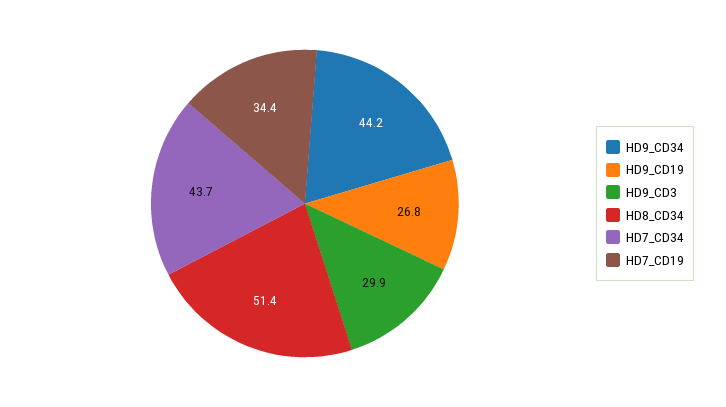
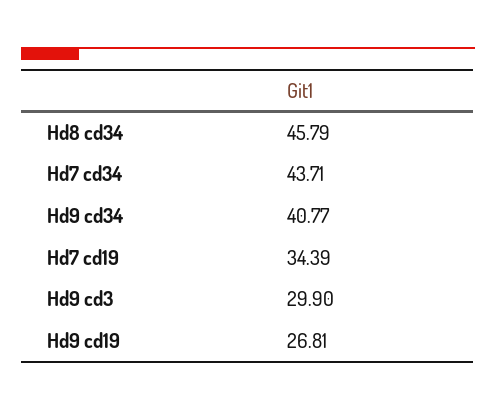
  {
-   "HD9_CD34": 44.2,
+   "HD9_CD34": 40.77,
    "HD9_CD19": 26.81,
    "HD9_CD3": 29.9,
-   "HD8_CD34": 51.4,
+   "HD8_CD34": 45.79,
    "HD7_CD34": 43.71,
    "HD7_CD19": 34.39
  }

